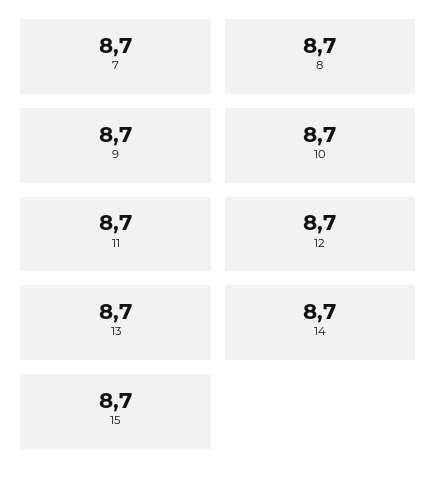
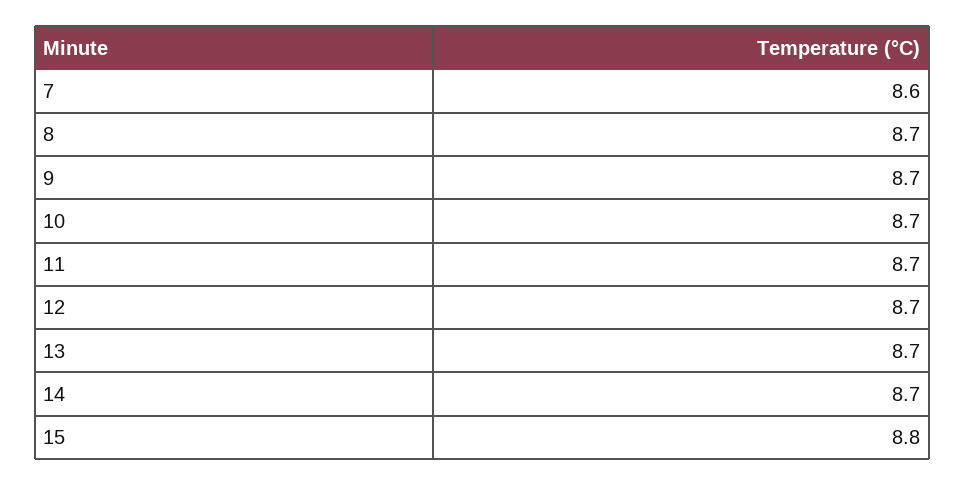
  {
-   "7": 8.7,
+   "7": 8.6,
    "8": 8.7,
    "9": 8.7,
    "10": 8.7,
    "11": 8.7,
    "12": 8.7,
    "13": 8.7,
    "14": 8.7,
-   "15": 8.7
+   "15": 8.8
  }

